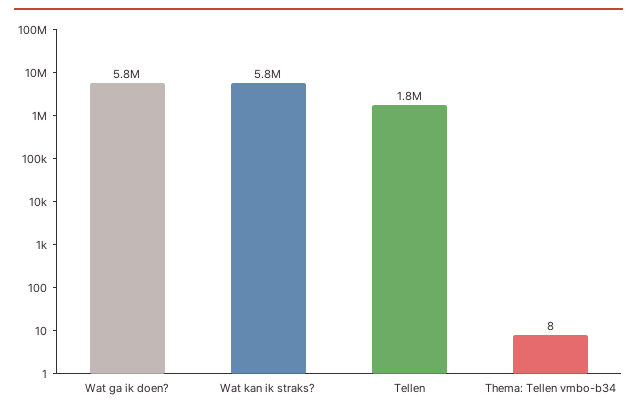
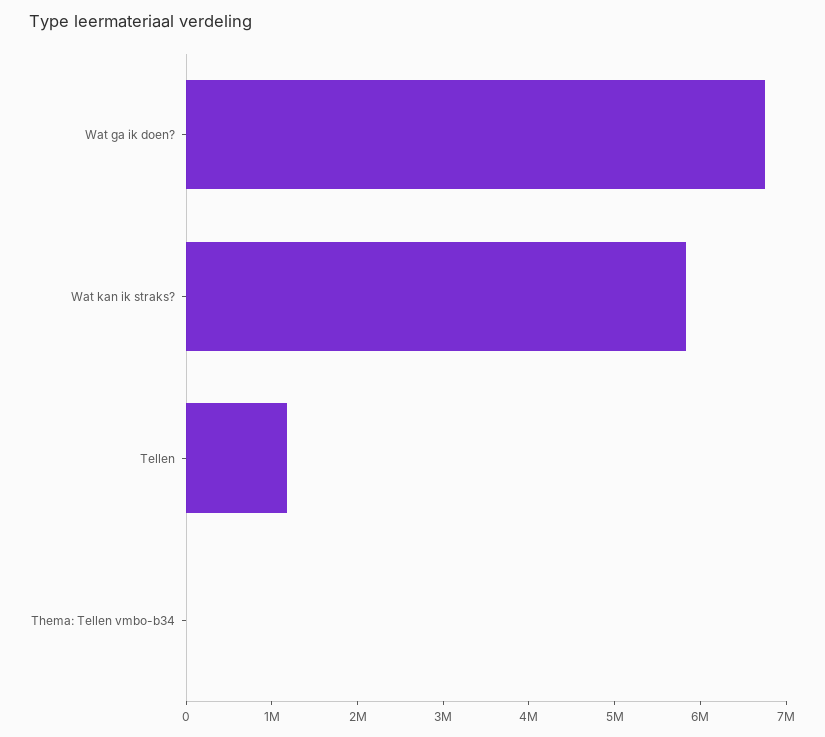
  {
-   "Wat ga ik doen?": 5800000,
+   "Wat ga ik doen?": 6800000,
    "Wat kan ik straks?": 5800000,
-   "Tellen": 1800000,
+   "Tellen": 1200000,
    "Thema: Tellen vmbo-b34": 8
  }

